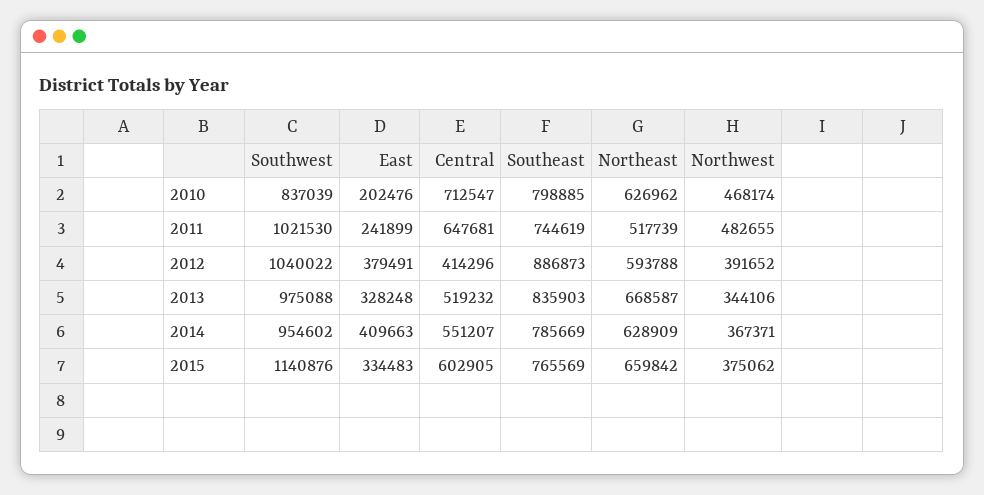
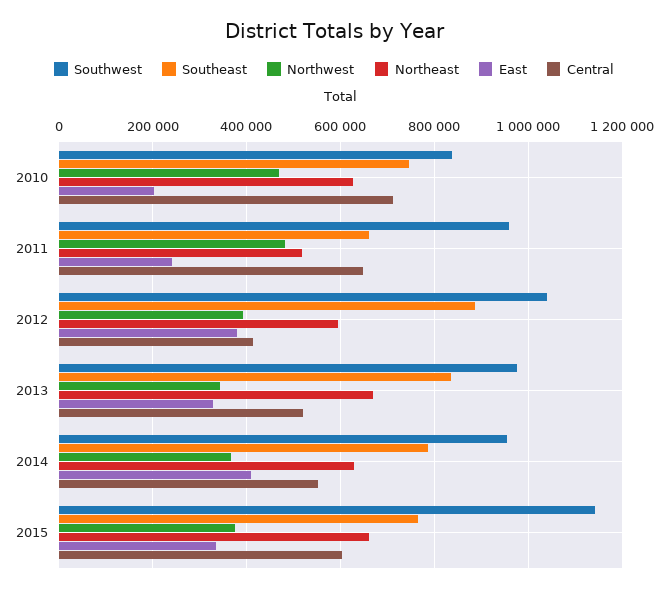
  {
    "Southwest": {
      "2010": 837039,
-     "2011": 1021530,
+     "2011": 960000,
      "2012": 1040022,
      "2013": 975088,
      "2014": 954602,
      "2015": 1140876
    },
    "East": {
      "2010": 202476,
      "2011": 241899,
      "2012": 379491,
      "2013": 328248,
      "2014": 409663,
      "2015": 334483
    },
    "Central": {
      "2010": 712547,
      "2011": 647681,
      "2012": 414296,
      "2013": 519232,
      "2014": 551207,
      "2015": 602905
    },
    "Southeast": {
-     "2010": 798885,
+     "2010": 740000,
-     "2011": 744619,
+     "2011": 660000,
      "2012": 886873,
      "2013": 835903,
      "2014": 785669,
      "2015": 765569
    },
    "Northeast": {
      "2010": 626962,
      "2011": 517739,
      "2012": 593788,
      "2013": 668587,
      "2014": 628909,
      "2015": 659842
    },
    "Northwest": {
      "2010": 468174,
      "2011": 482655,
      "2012": 391652,
      "2013": 344106,
      "2014": 367371,
      "2015": 375062
    }
  }

